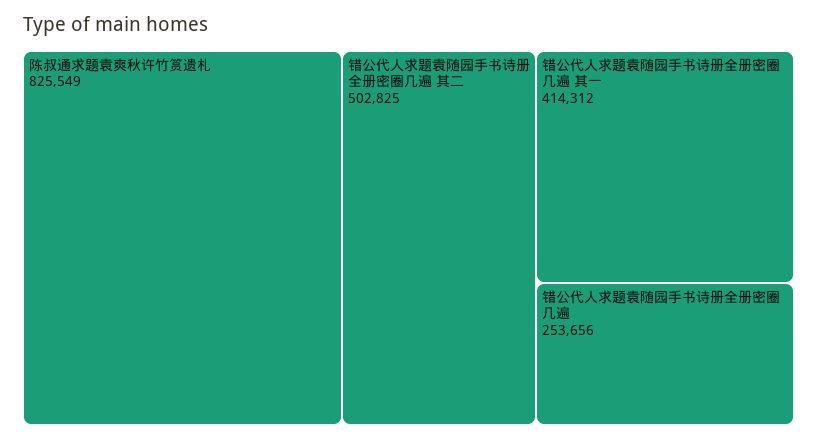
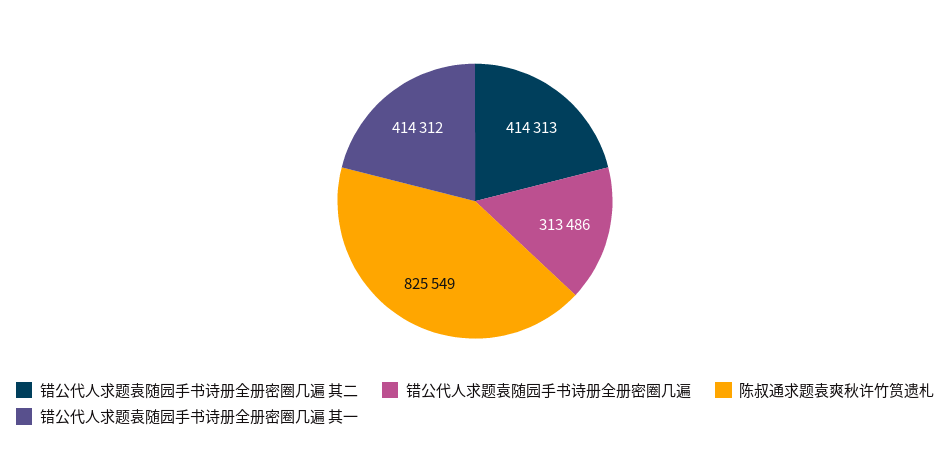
  {
    "陈叔通求题袁爽秋许竹筼遗札": 825549,
-   "错公代人求题袁随园手书诗册全册密圈几遍 其二": 502825,
+   "错公代人求题袁随园手书诗册全册密圈几遍 其二": 414313,
    "错公代人求题袁随园手书诗册全册密圈几遍 其一": 414312,
-   "错公代人求题袁随园手书诗册全册密圈几遍": 253656
+   "错公代人求题袁随园手书诗册全册密圈几遍": 313486
  }

